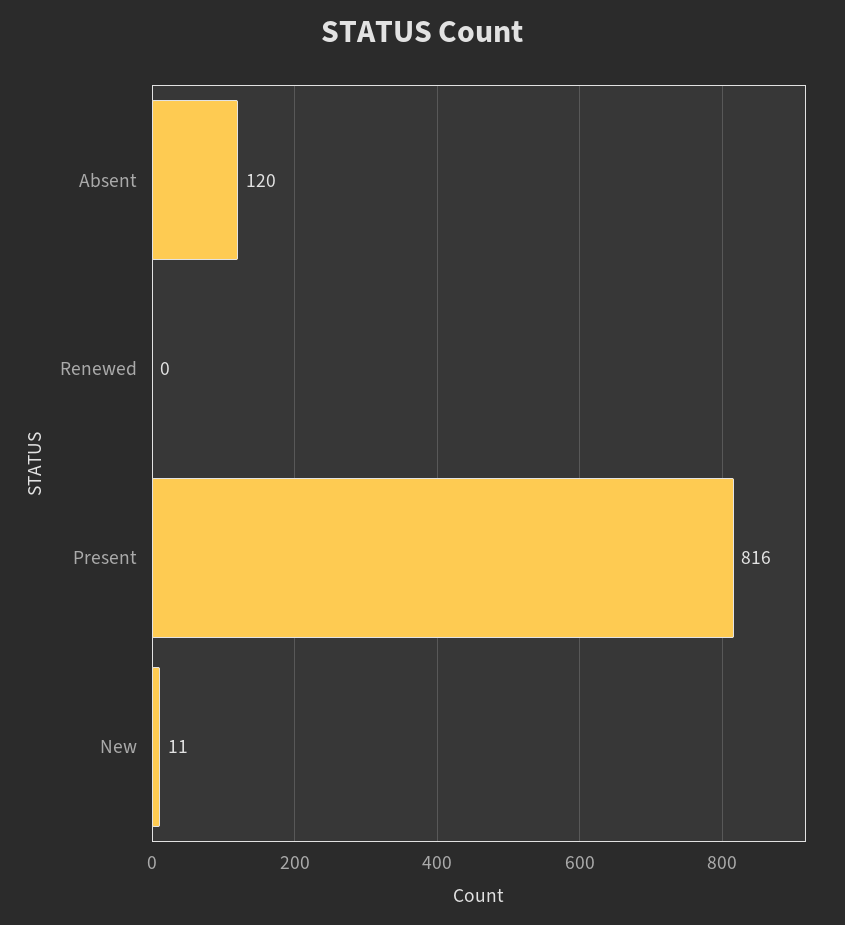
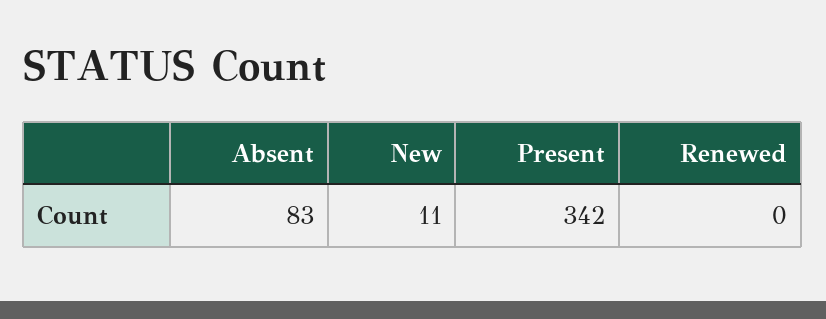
  {
-   "Absent": 120,
+   "Absent": 83,
    "Renewed": 0,
-   "Present": 816,
+   "Present": 342,
    "New": 11
  }

